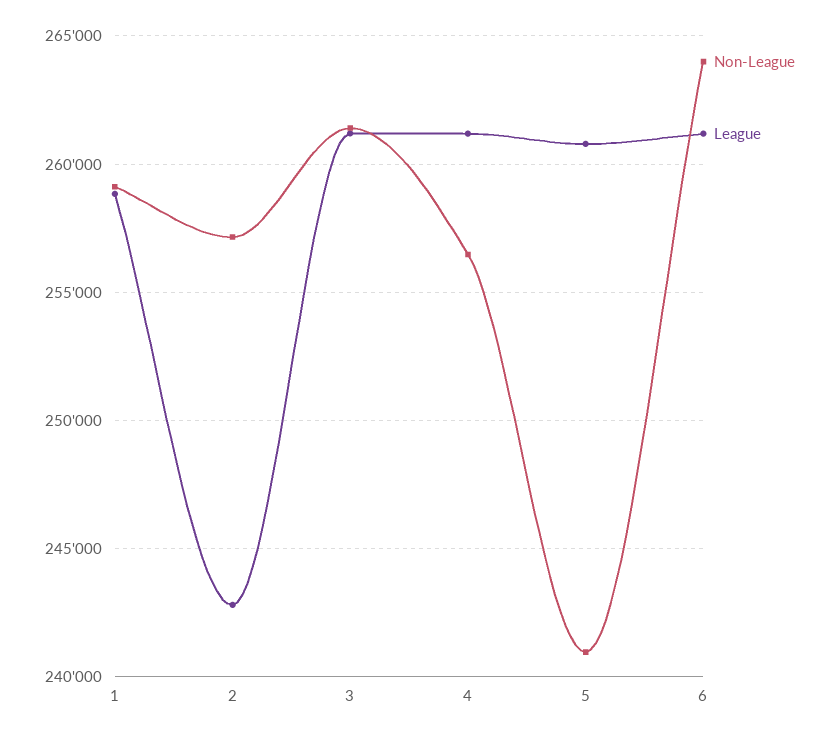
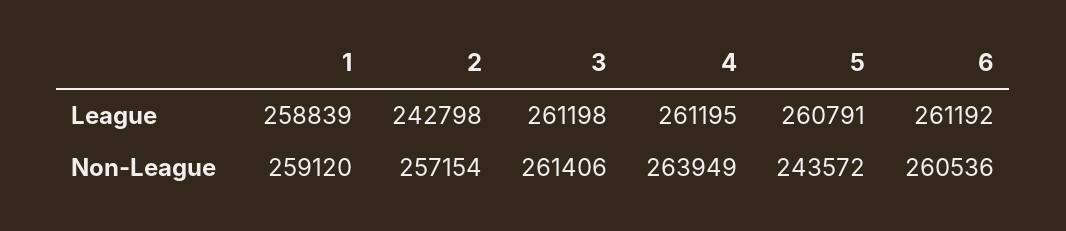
  {
    "Non-League": {
      "1": 259120,
      "2": 257154,
      "3": 261406,
-     "4": 256500,
+     "4": 263949,
-     "5": 241000,
+     "5": 243572,
-     "6": 264000
+     "6": 260536
    },
    "League": {
      "1": 258839,
      "2": 242798,
      "3": 261198,
      "4": 261195,
      "5": 260791,
      "6": 261192
    }
  }

